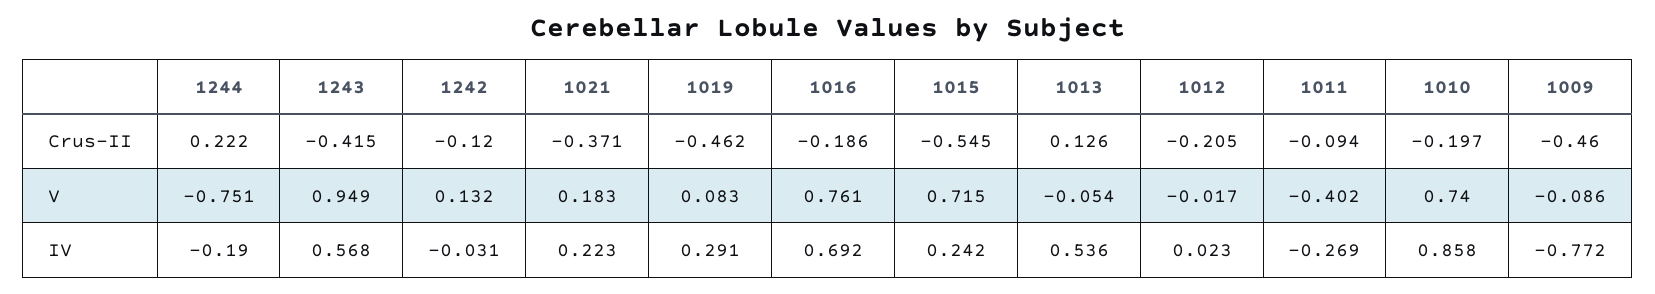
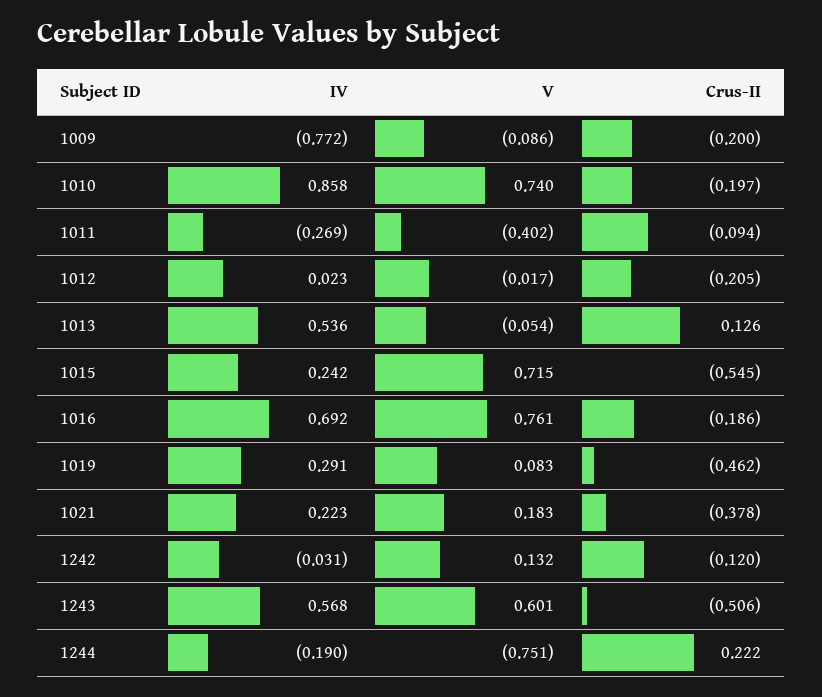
  {
    "1244": {
      "Crus-II": 0.222,
      "V": -0.751,
      "IV": -0.19
    },
    "1243": {
-     "Crus-II": -0.415,
+     "Crus-II": -0.506,
-     "V": 0.949,
+     "V": 0.601,
      "IV": 0.568
    },
    "1242": {
      "Crus-II": -0.12,
      "V": 0.132,
      "IV": -0.031
    },
    "1021": {
-     "Crus-II": -0.371,
+     "Crus-II": -0.378,
      "V": 0.183,
      "IV": 0.223
    },
    "1019": {
      "Crus-II": -0.462,
      "V": 0.083,
      "IV": 0.291
    },
    "1016": {
      "Crus-II": -0.186,
      "V": 0.761,
      "IV": 0.692
    },
    "1015": {
      "Crus-II": -0.545,
      "V": 0.715,
      "IV": 0.242
    },
    "1013": {
      "Crus-II": 0.126,
      "V": -0.054,
      "IV": 0.536
    },
    "1012": {
      "Crus-II": -0.205,
      "V": -0.017,
      "IV": 0.023
    },
    "1011": {
      "Crus-II": -0.094,
      "V": -0.402,
      "IV": -0.269
    },
    "1010": {
      "Crus-II": -0.197,
      "V": 0.74,
      "IV": 0.858
    },
    "1009": {
-     "Crus-II": -0.46,
+     "Crus-II": -0.2,
      "V": -0.086,
      "IV": -0.772
    }
  }

